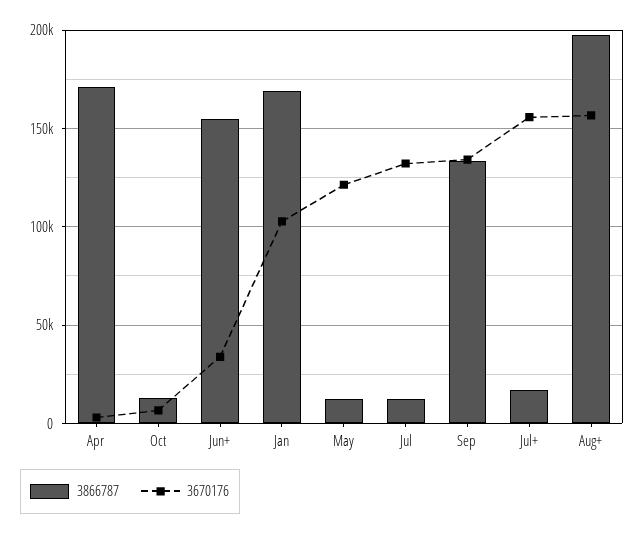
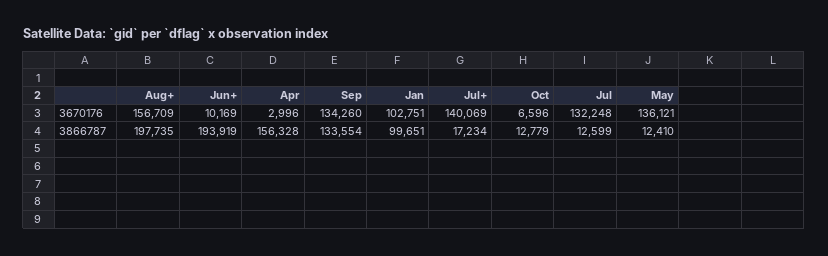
  {
    "3866787": {
-     "Apr": 170000,
+     "Apr": 156328,
      "Oct": 12779,
-     "Jun+": 155000,
+     "Jun+": 193919,
-     "Jan": 170000,
+     "Jan": 99651,
      "May": 12410,
      "Jul": 12599,
      "Sep": 133554,
      "Jul+": 17234,
      "Aug+": 197735
    },
    "3670176": {
      "Apr": 2996,
      "Oct": 6596,
-     "Jun+": 35000,
+     "Jun+": 10169,
      "Jan": 102751,
-     "May": 120000,
+     "May": 136121,
      "Jul": 132248,
      "Sep": 134260,
-     "Jul+": 155000,
+     "Jul+": 140069,
      "Aug+": 156709
    }
  }

